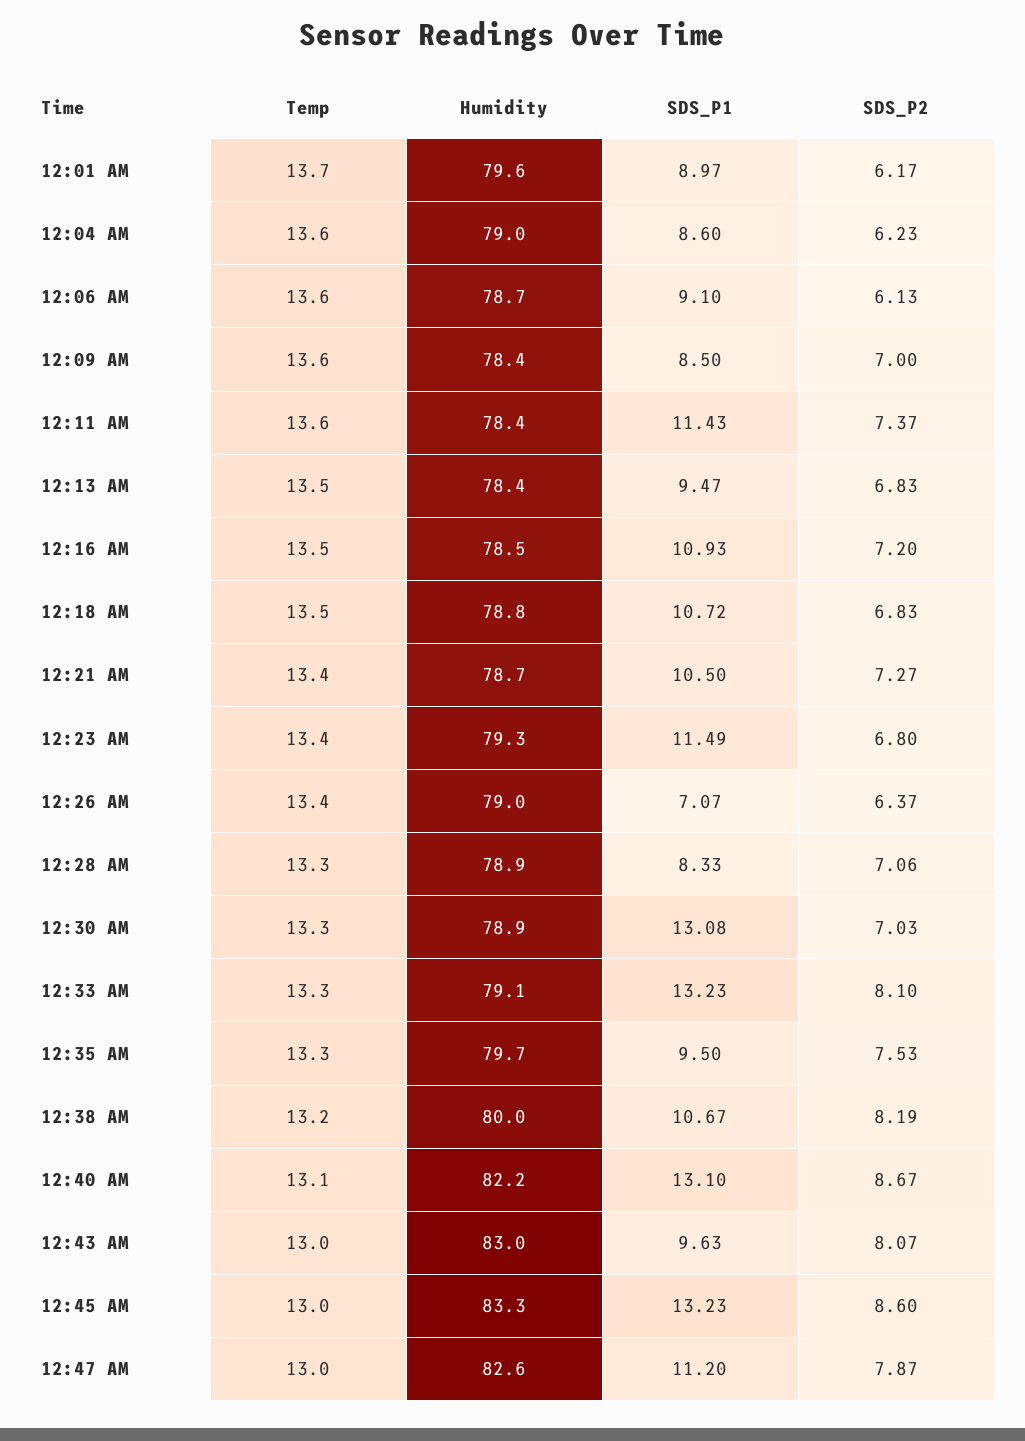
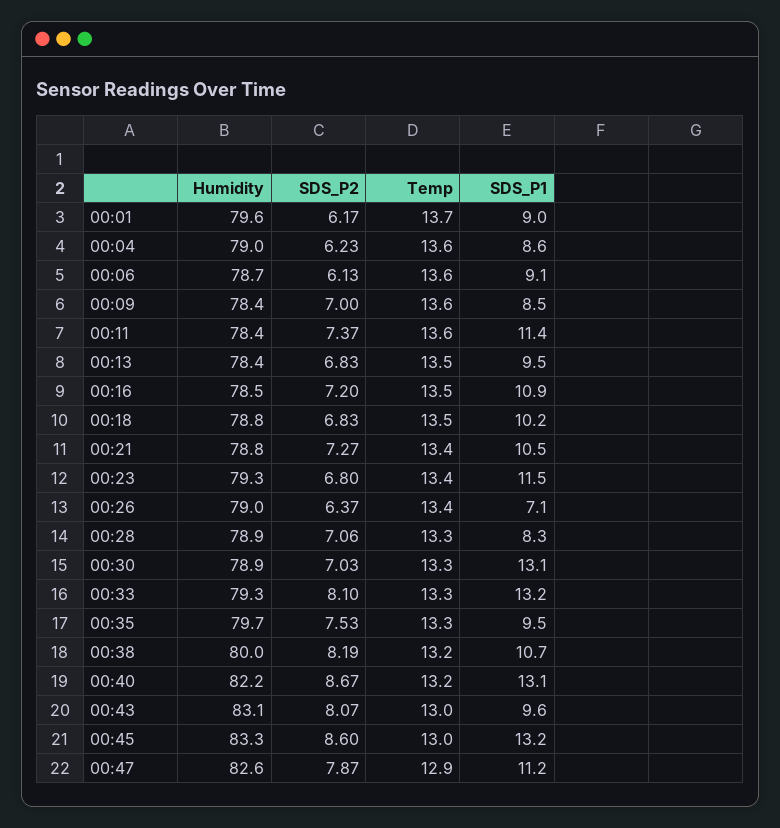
  {
    "Temp": {
      "12:01 AM": 13.7,
      "12:04 AM": 13.6,
      "12:06 AM": 13.6,
      "12:09 AM": 13.6,
      "12:11 AM": 13.6,
      "12:13 AM": 13.5,
      "12:16 AM": 13.5,
      "12:18 AM": 13.5,
      "12:21 AM": 13.4,
      "12:23 AM": 13.4,
      "12:26 AM": 13.4,
      "12:28 AM": 13.3,
      "12:30 AM": 13.3,
      "12:33 AM": 13.3,
      "12:35 AM": 13.3,
      "12:38 AM": 13.2,
-     "12:40 AM": 13.1,
+     "12:40 AM": 13.2,
      "12:43 AM": 13,
      "12:45 AM": 13,
-     "12:47 AM": 13
+     "12:47 AM": 12.9
    },
    "Humidity": {
      "12:01 AM": 79.6,
      "12:04 AM": 79,
      "12:06 AM": 78.7,
      "12:09 AM": 78.4,
      "12:11 AM": 78.4,
      "12:13 AM": 78.4,
      "12:16 AM": 78.5,
      "12:18 AM": 78.8,
-     "12:21 AM": 78.7,
+     "12:21 AM": 78.8,
      "12:23 AM": 79.3,
      "12:26 AM": 79,
      "12:28 AM": 78.9,
      "12:30 AM": 78.9,
-     "12:33 AM": 79.1,
+     "12:33 AM": 79.3,
      "12:35 AM": 79.7,
      "12:38 AM": 80,
      "12:40 AM": 82.2,
-     "12:43 AM": 83,
+     "12:43 AM": 83.1,
      "12:45 AM": 83.3,
      "12:47 AM": 82.6
    },
    "SDS_P1": {
      "12:01 AM": 8.97,
      "12:04 AM": 8.6,
      "12:06 AM": 9.1,
      "12:09 AM": 8.5,
      "12:11 AM": 11.43,
      "12:13 AM": 9.47,
      "12:16 AM": 10.93,
-     "12:18 AM": 10.72,
+     "12:18 AM": 10.2,
      "12:21 AM": 10.5,
      "12:23 AM": 11.49,
      "12:26 AM": 7.07,
      "12:28 AM": 8.33,
      "12:30 AM": 13.08,
      "12:33 AM": 13.23,
      "12:35 AM": 9.5,
      "12:38 AM": 10.67,
      "12:40 AM": 13.1,
      "12:43 AM": 9.63,
      "12:45 AM": 13.23,
      "12:47 AM": 11.2
    },
    "SDS_P2": {
      "12:01 AM": 6.17,
      "12:04 AM": 6.23,
      "12:06 AM": 6.13,
      "12:09 AM": 7,
      "12:11 AM": 7.37,
      "12:13 AM": 6.83,
      "12:16 AM": 7.2,
      "12:18 AM": 6.83,
      "12:21 AM": 7.27,
      "12:23 AM": 6.8,
      "12:26 AM": 6.37,
      "12:28 AM": 7.06,
      "12:30 AM": 7.03,
      "12:33 AM": 8.1,
      "12:35 AM": 7.53,
      "12:38 AM": 8.19,
      "12:40 AM": 8.67,
      "12:43 AM": 8.07,
      "12:45 AM": 8.6,
      "12:47 AM": 7.87
    }
  }

